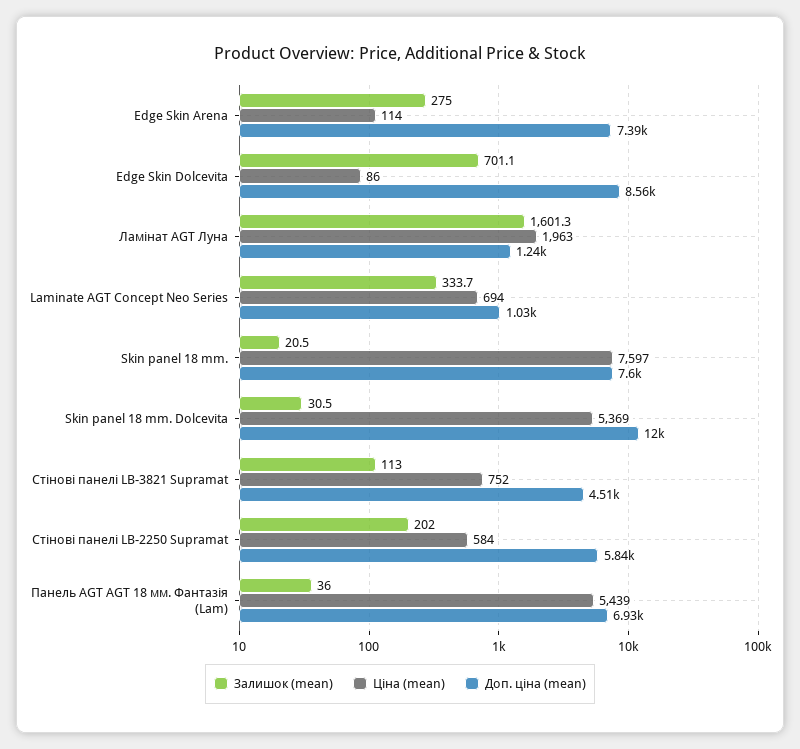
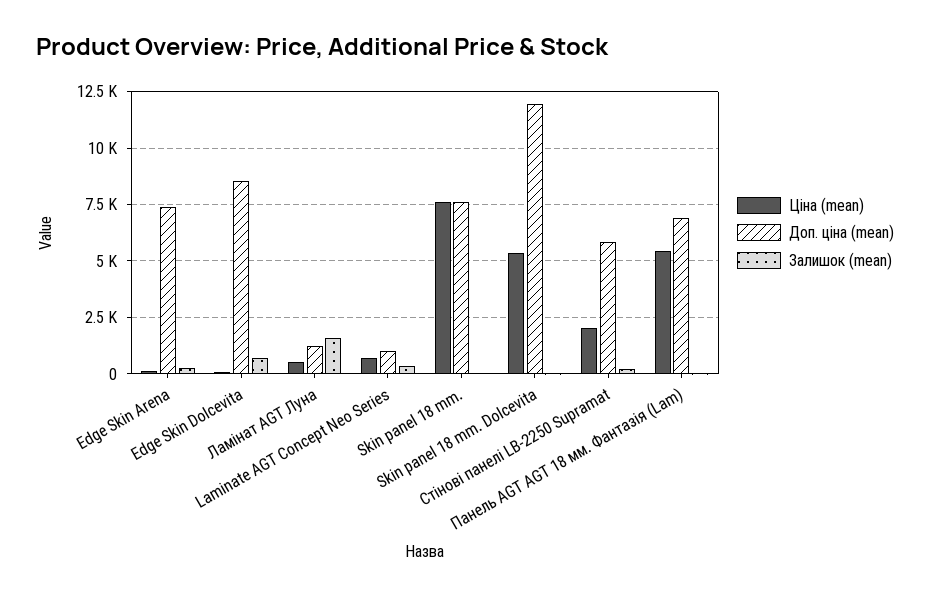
  {
    "Залишок (mean)": {
      "Edge Skin Arena": 275,
      "Edge Skin Dolcevita": 701.1,
      "Ламінат AGT Луна": 1601.3,
      "Laminate AGT Concept Neo Series": 333.7,
      "Skin panel 18 mm.": 20.5,
      "Skin panel 18 mm. Dolcevita": 30.5,
-     "Стінові панелі LB-3821 Supramat": 113,
      "Стінові панелі LB-2250 Supramat": 202,
      "Панель AGT AGT 18 мм. Фантазія (Lam)": 36
    },
    "Ціна (mean)": {
      "Edge Skin Arena": 114,
      "Edge Skin Dolcevita": 86,
-     "Ламінат AGT Луна": 1963,
+     "Ламінат AGT Луна": 500,
      "Laminate AGT Concept Neo Series": 694,
      "Skin panel 18 mm.": 7597,
      "Skin panel 18 mm. Dolcevita": 5369,
-     "Стінові панелі LB-3821 Supramat": 752,
-     "Стінові панелі LB-2250 Supramat": 584,
+     "Стінові панелі LB-2250 Supramat": 2000,
      "Панель AGT AGT 18 мм. Фантазія (Lam)": 5439
    },
    "Доп. ціна (mean)": {
      "Edge Skin Arena": 7390,
      "Edge Skin Dolcevita": 8560,
      "Ламінат AGT Луна": 1240,
      "Laminate AGT Concept Neo Series": 1030,
      "Skin panel 18 mm.": 7600,
      "Skin panel 18 mm. Dolcevita": 12000,
-     "Стінові панелі LB-3821 Supramat": 4510,
      "Стінові панелі LB-2250 Supramat": 5840,
      "Панель AGT AGT 18 мм. Фантазія (Lam)": 6930
    }
  }

